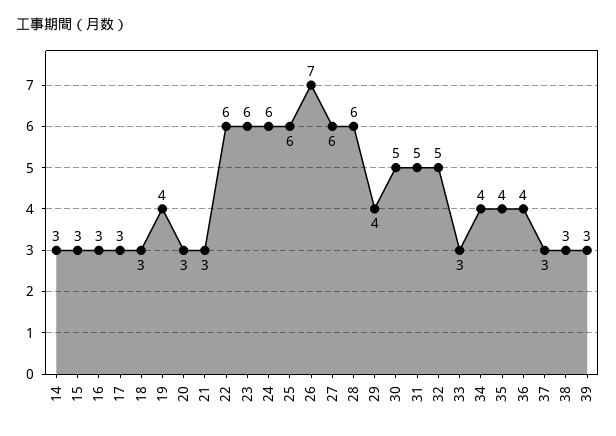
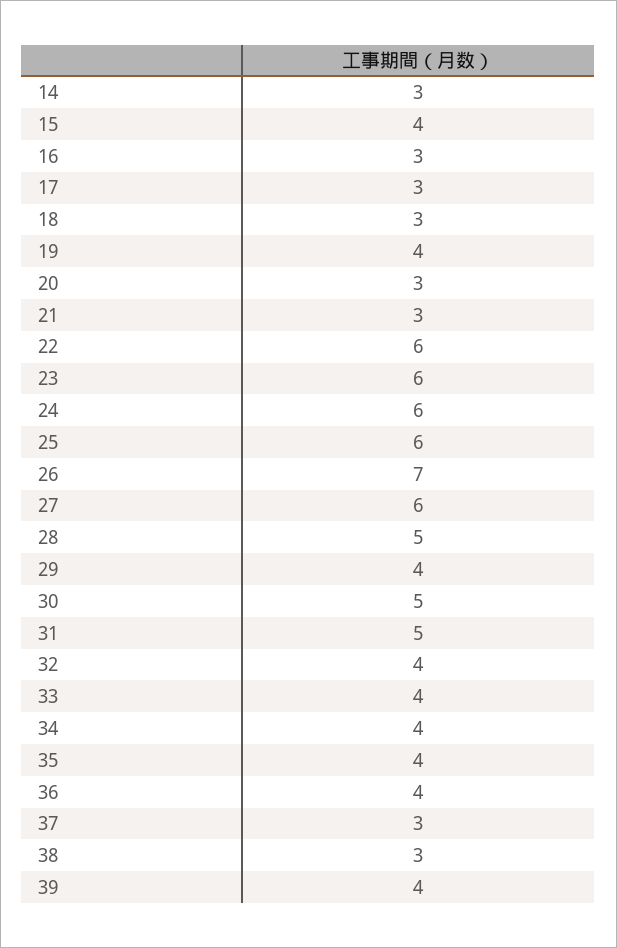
  {
    "14": 3,
-   "15": 3,
+   "15": 4,
    "16": 3,
    "17": 3,
    "18": 3,
    "19": 4,
    "20": 3,
    "21": 3,
    "22": 6,
    "23": 6,
    "24": 6,
    "25": 6,
    "26": 7,
    "27": 6,
-   "28": 6,
+   "28": 5,
    "29": 4,
    "30": 5,
    "31": 5,
-   "32": 5,
+   "32": 4,
-   "33": 3,
+   "33": 4,
    "34": 4,
    "35": 4,
    "36": 4,
    "37": 3,
    "38": 3,
-   "39": 3
+   "39": 4
  }

